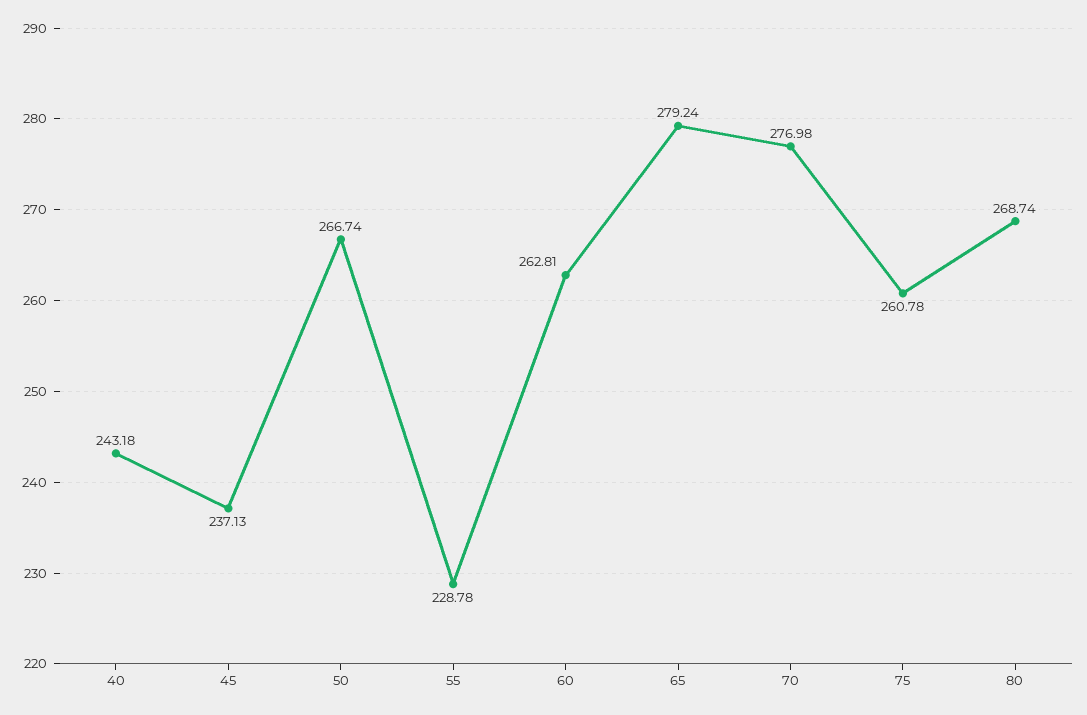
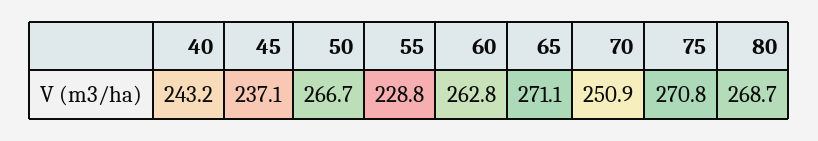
  {
    "40": 243.18,
    "45": 237.13,
    "50": 266.74,
    "55": 228.78,
    "60": 262.81,
-   "65": 279.24,
+   "65": 271.1,
-   "70": 276.98,
+   "70": 250.9,
-   "75": 260.78,
+   "75": 270.8,
    "80": 268.74
  }

